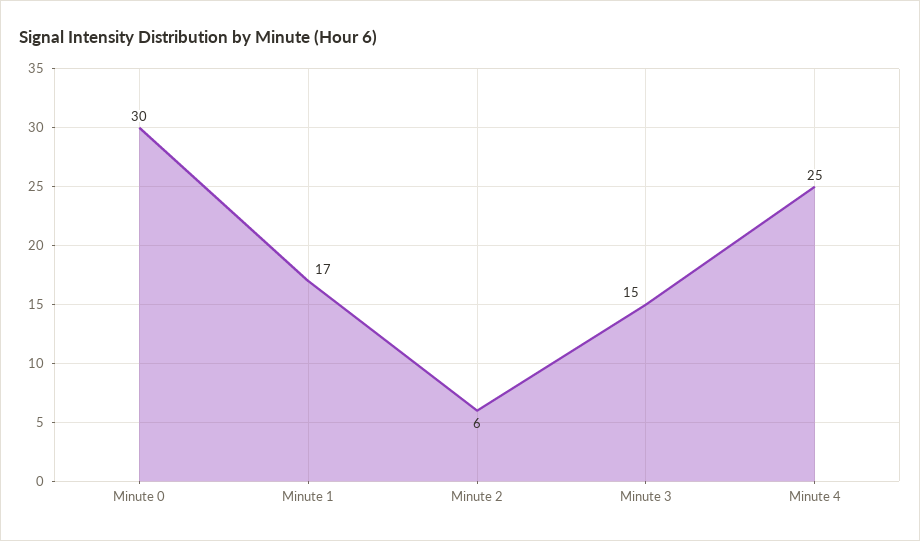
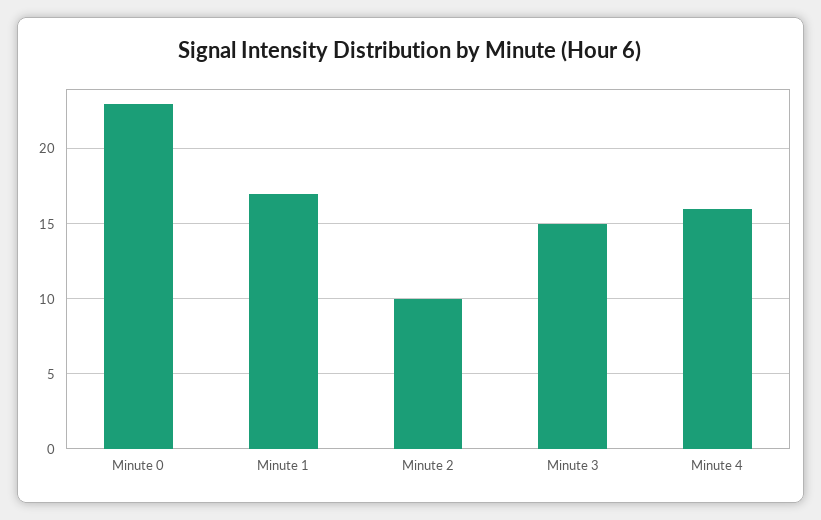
  {
-   "Minute 0": 30,
+   "Minute 0": 23,
    "Minute 1": 17,
-   "Minute 2": 6,
+   "Minute 2": 10,
    "Minute 3": 15,
-   "Minute 4": 25
+   "Minute 4": 16
  }

